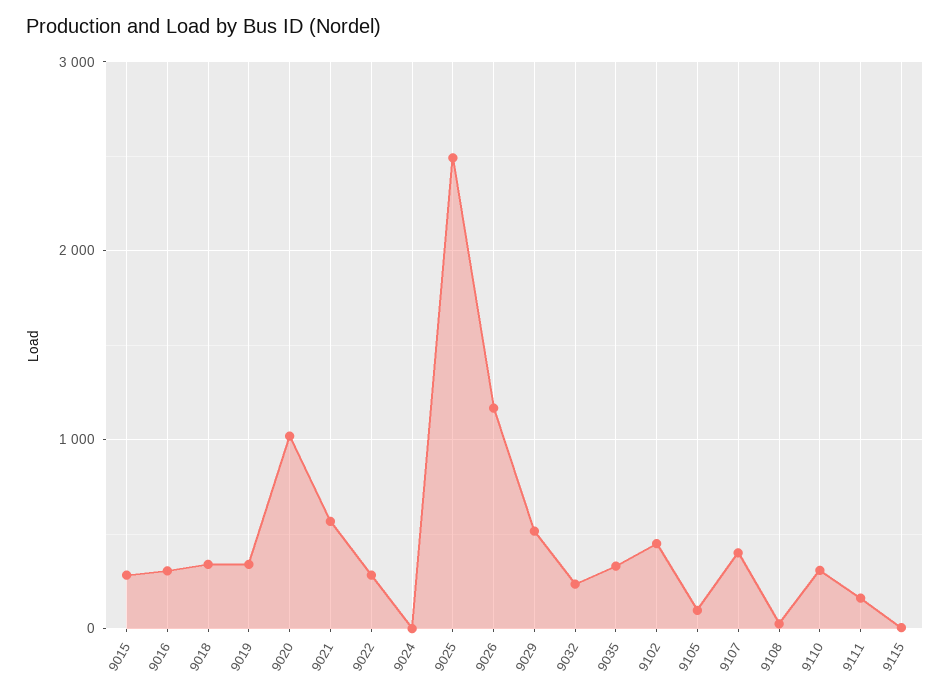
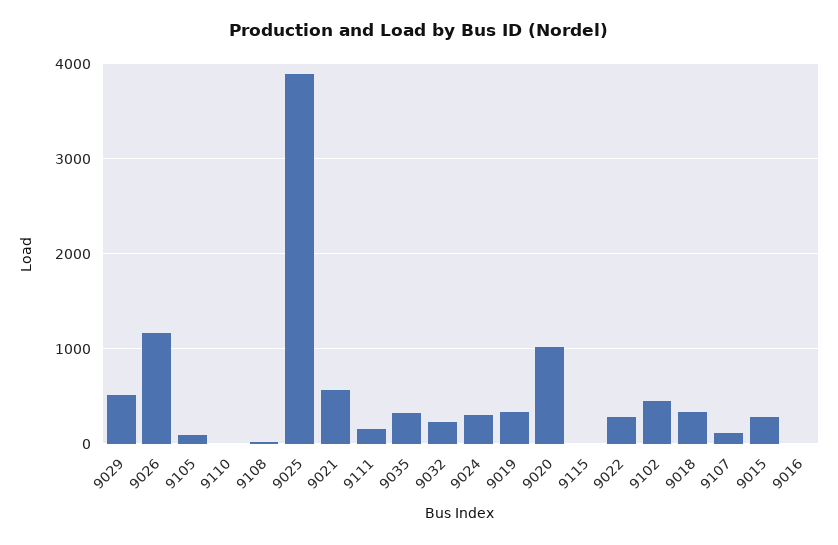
  {
    "9015": 300,
-   "9016": 300,
+   "9016": 0,
    "9018": 300,
    "9019": 300,
    "9020": 1000,
    "9021": 600,
    "9022": 300,
-   "9024": 0,
+   "9024": 300,
-   "9025": 2500,
+   "9025": 3900,
    "9026": 1200,
    "9029": 500,
    "9032": 200,
    "9035": 300,
    "9102": 400,
    "9105": 100,
-   "9107": 400,
+   "9107": 100,
    "9108": 0,
-   "9110": 300,
+   "9110": 0,
    "9111": 200,
    "9115": 0
  }

